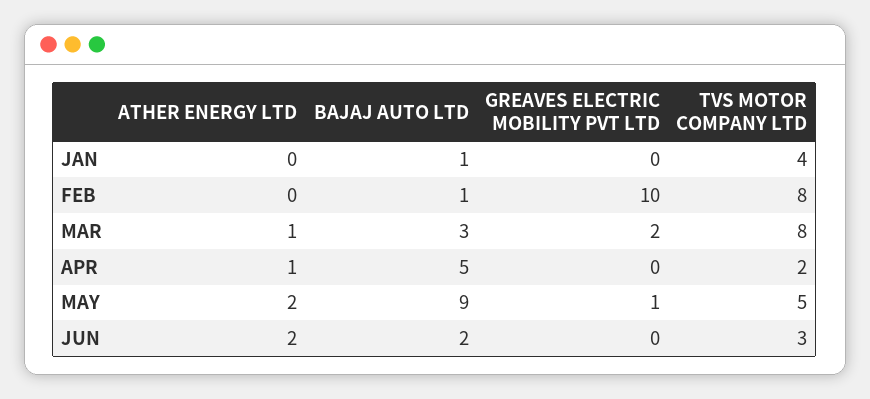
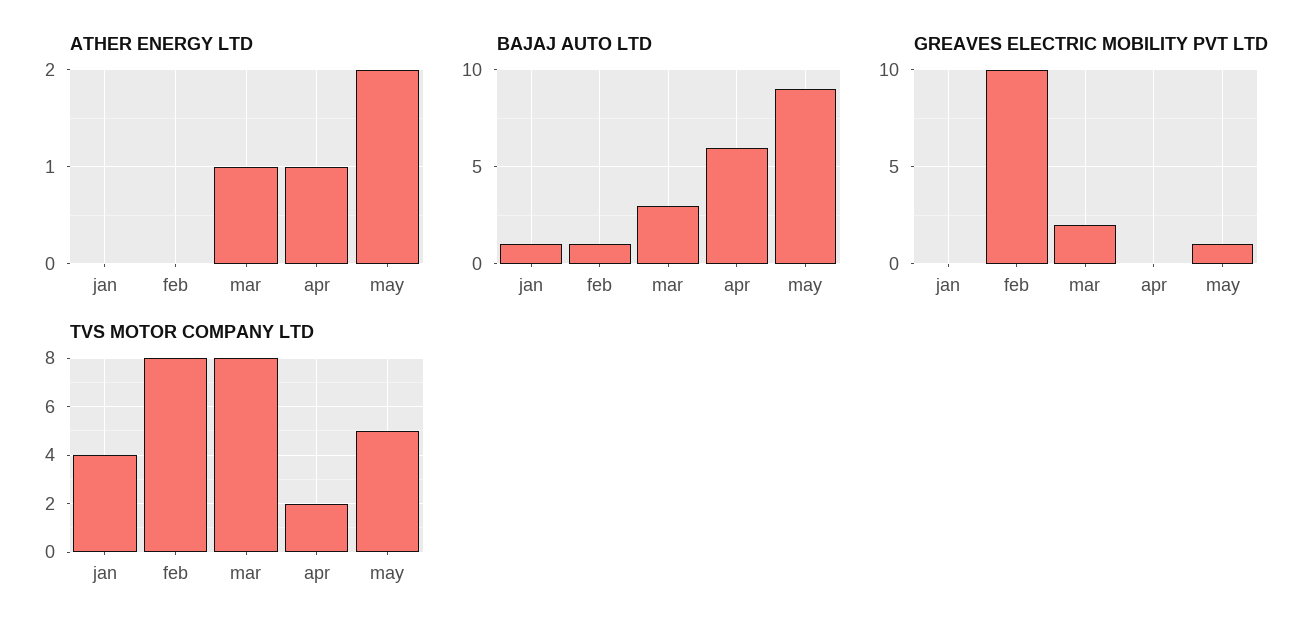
  {
    "ATHER ENERGY LTD": {
      "JAN": 0,
      "FEB": 0,
      "MAR": 1,
      "APR": 1,
-     "MAY": 2,
+     "MAY": 2
-     "JUN": 2
    },
    "BAJAJ AUTO LTD": {
      "JAN": 1,
      "FEB": 1,
      "MAR": 3,
-     "APR": 5,
+     "APR": 6,
-     "MAY": 9,
+     "MAY": 9
-     "JUN": 2
    },
    "GREAVES ELECTRIC MOBILITY PVT LTD": {
      "JAN": 0,
      "FEB": 10,
      "MAR": 2,
      "APR": 0,
-     "MAY": 1,
+     "MAY": 1
-     "JUN": 0
    },
    "TVS MOTOR COMPANY LTD": {
      "JAN": 4,
      "FEB": 8,
      "MAR": 8,
      "APR": 2,
-     "MAY": 5,
+     "MAY": 5
-     "JUN": 3
    }
  }

